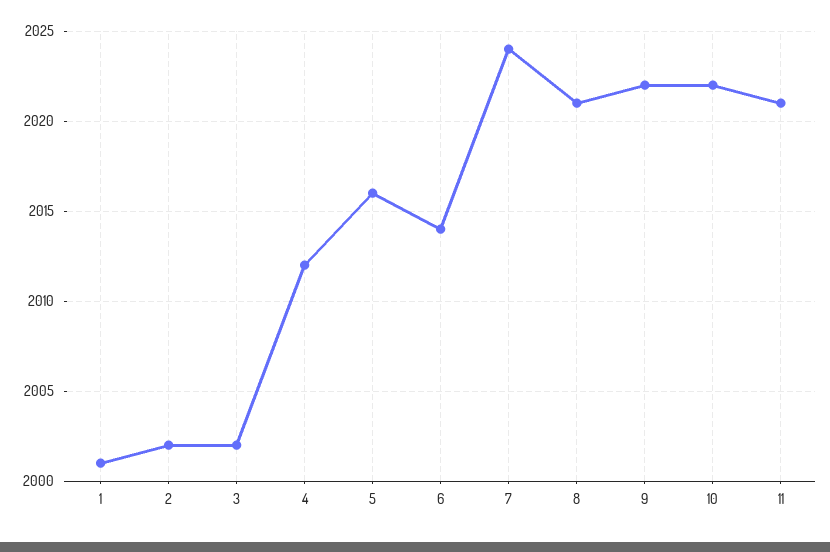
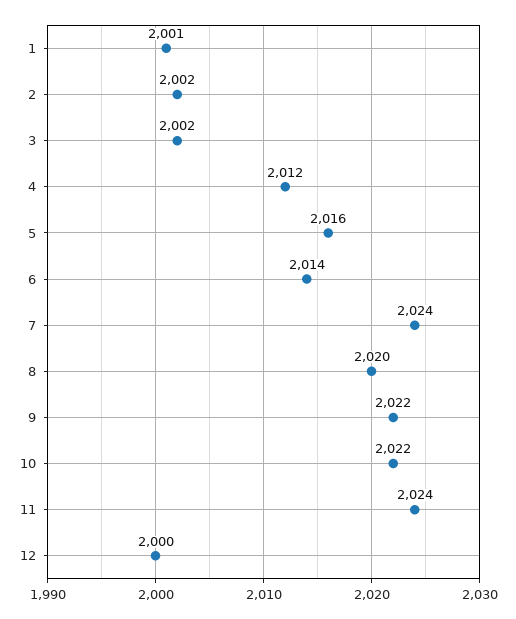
  {
    "1": 2001,
    "2": 2002,
    "3": 2002,
    "4": 2012,
    "5": 2016,
    "6": 2014,
    "7": 2024,
-   "8": 2021,
+   "8": 2020,
    "9": 2022,
    "10": 2022,
-   "11": 2021
+   "11": 2024,
+   "12": 2000
  }

